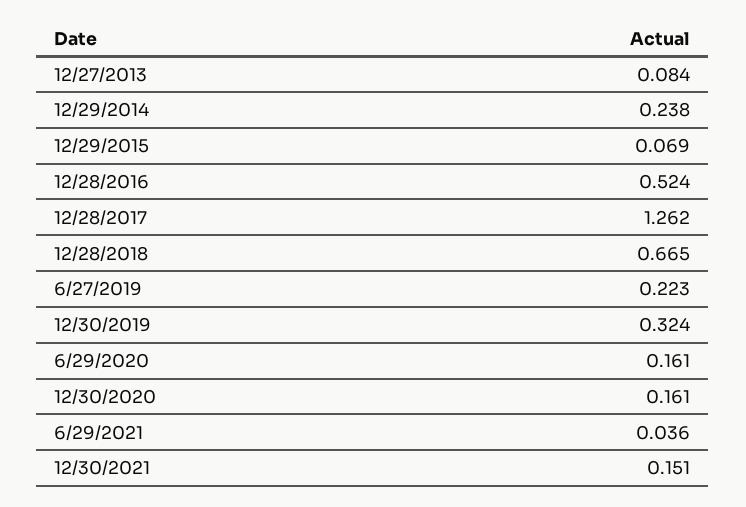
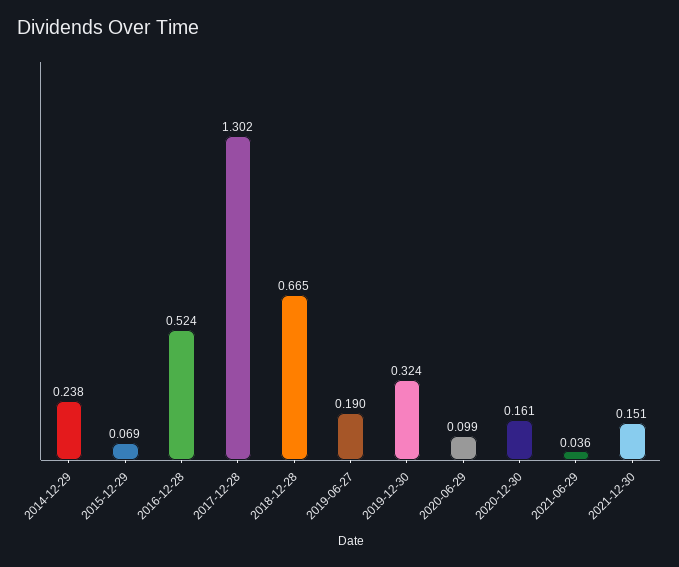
  {
-   "12/27/2013": 0.084,
    "12/29/2014": 0.238,
    "12/29/2015": 0.069,
    "12/28/2016": 0.524,
-   "12/28/2017": 1.262,
+   "12/28/2017": 1.302,
    "12/28/2018": 0.665,
-   "6/27/2019": 0.223,
+   "6/27/2019": 0.19,
    "12/30/2019": 0.324,
-   "6/29/2020": 0.161,
+   "6/29/2020": 0.099,
    "12/30/2020": 0.161,
    "6/29/2021": 0.036,
    "12/30/2021": 0.151
  }

